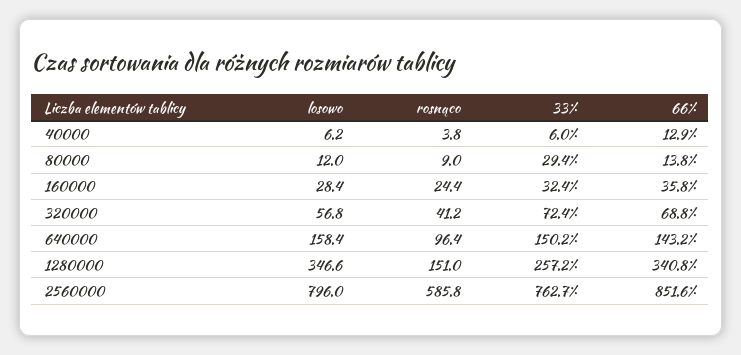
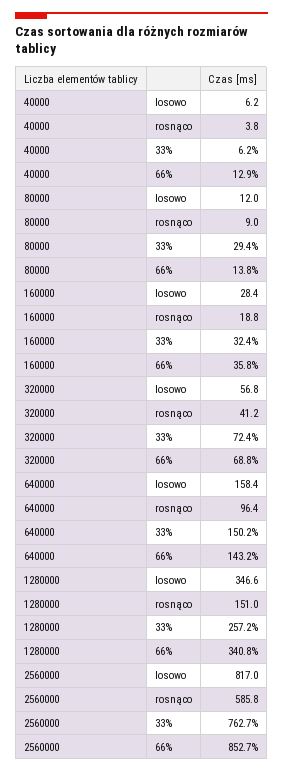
  {
    "losowo": {
      "40000": 6.2,
      "80000": 12,
      "160000": 28.4,
      "320000": 56.8,
      "640000": 158.4,
      "1280000": 346.6,
-     "2560000": 796
+     "2560000": 817
    },
    "rosnąco": {
      "40000": 3.8,
      "80000": 9,
-     "160000": 24.4,
+     "160000": 18.8,
      "320000": 41.2,
      "640000": 96.4,
      "1280000": 151,
      "2560000": 585.8
    },
    "33%": {
-     "40000": 6,
+     "40000": 6.2,
      "80000": 29.4,
      "160000": 32.4,
      "320000": 72.4,
      "640000": 150.2,
      "1280000": 257.2,
      "2560000": 762.7
    },
    "66%": {
      "40000": 12.9,
      "80000": 13.8,
      "160000": 35.8,
      "320000": 68.8,
      "640000": 143.2,
      "1280000": 340.8,
-     "2560000": 851.6
+     "2560000": 852.7
    }
  }

